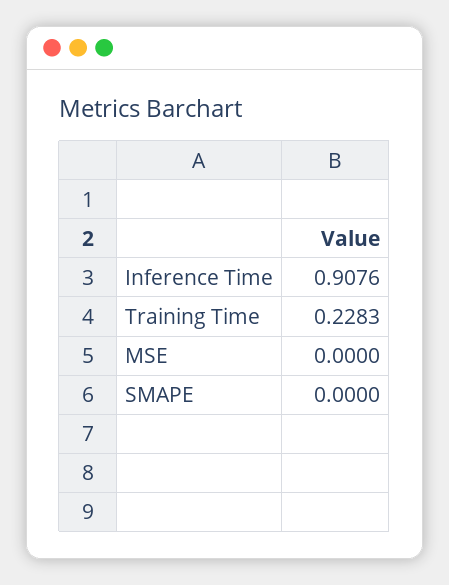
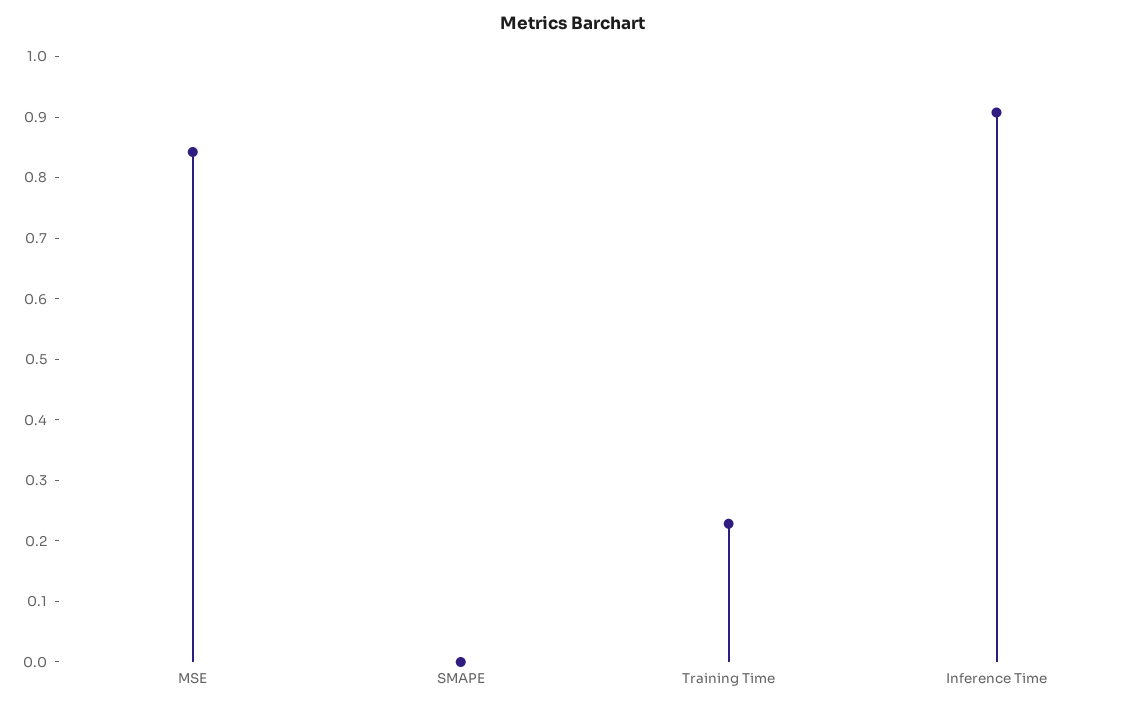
  {
    "Inference Time": 0.9076,
    "Training Time": 0.2283,
-   "MSE": 0,
+   "MSE": 0.84,
    "SMAPE": 0
  }

